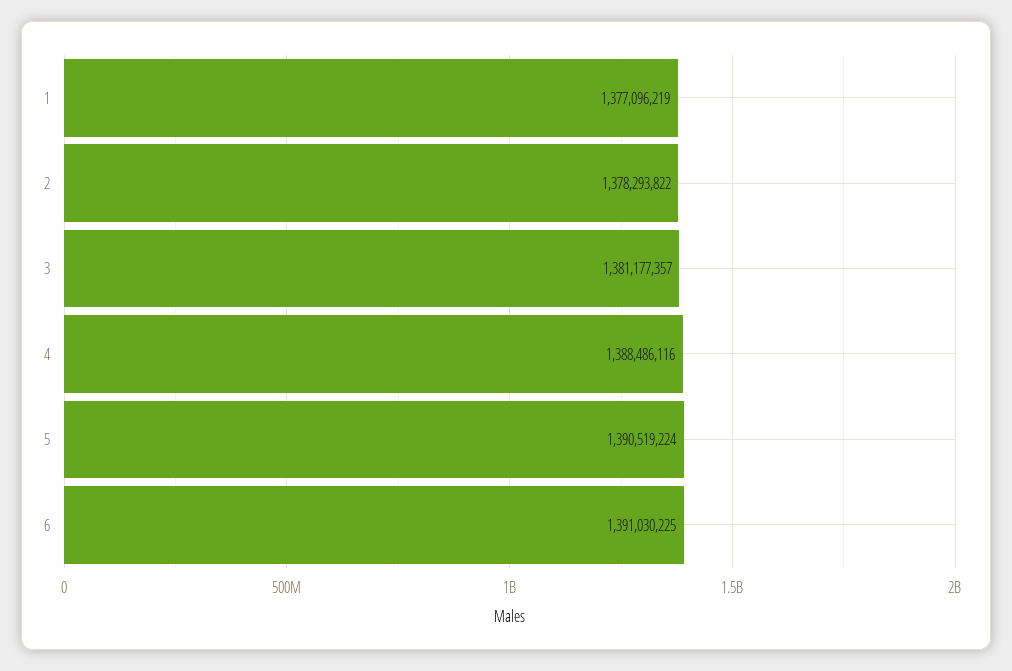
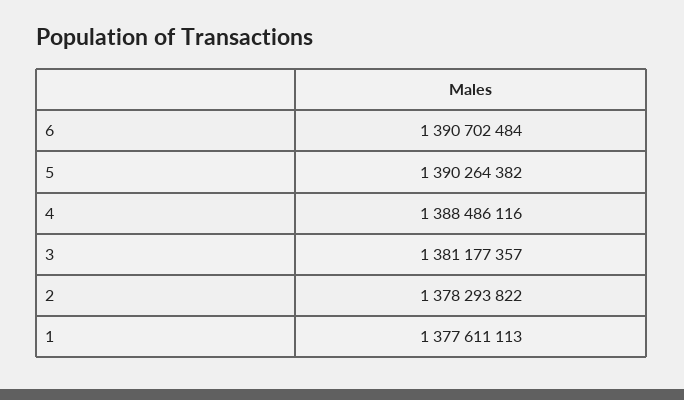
  {
-   "1": 1377096219,
+   "1": 1377611113,
    "2": 1378293822,
    "3": 1381177357,
    "4": 1388486116,
-   "5": 1390519224,
+   "5": 1390264382,
-   "6": 1391030225
+   "6": 1390702484
  }

